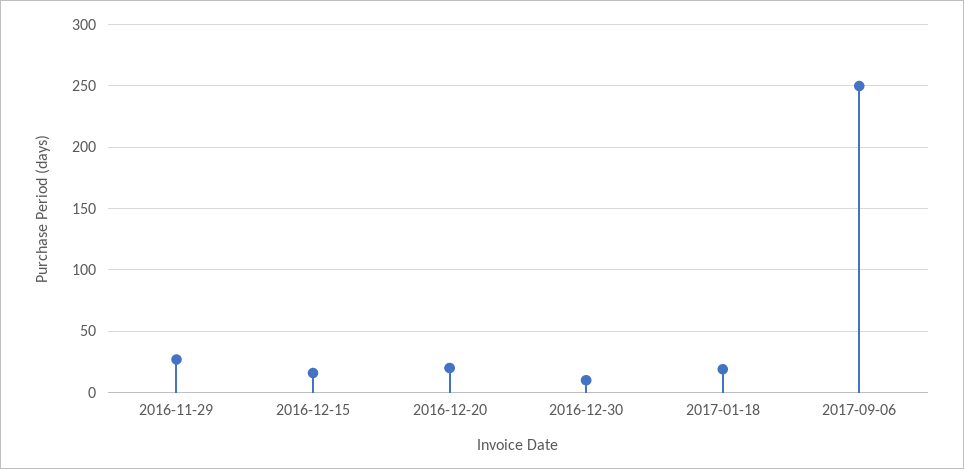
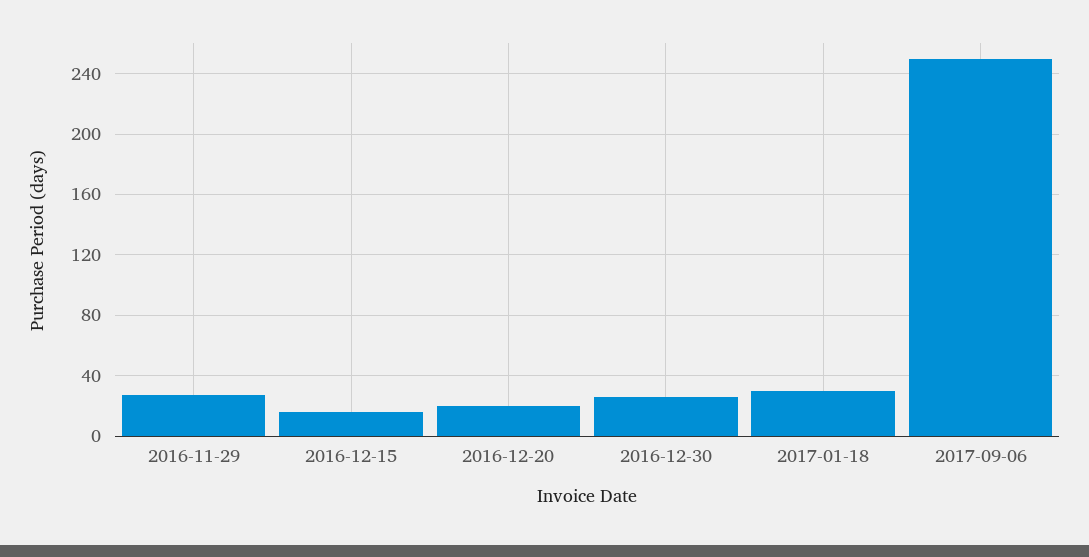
  {
    "2016-11-29": 25,
    "2016-12-15": 15,
    "2016-12-20": 20,
-   "2016-12-30": 10,
+   "2016-12-30": 25,
-   "2017-01-18": 20,
+   "2017-01-18": 30,
    "2017-09-06": 250
  }

